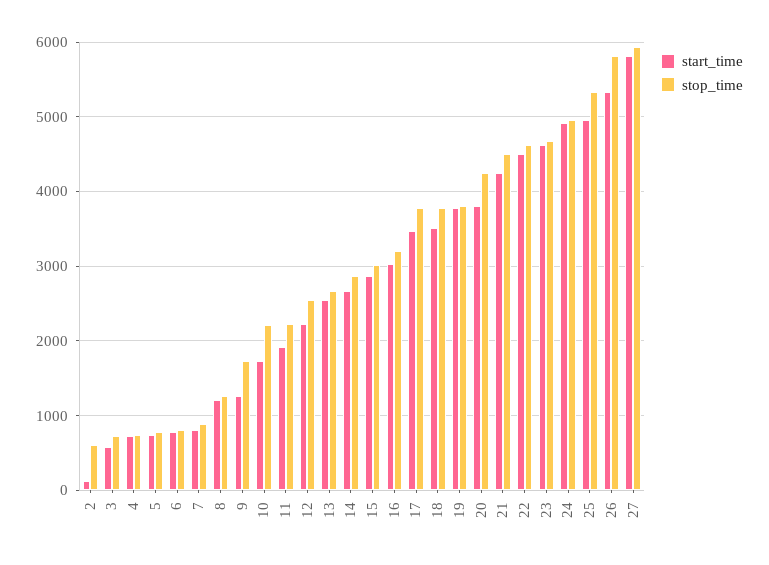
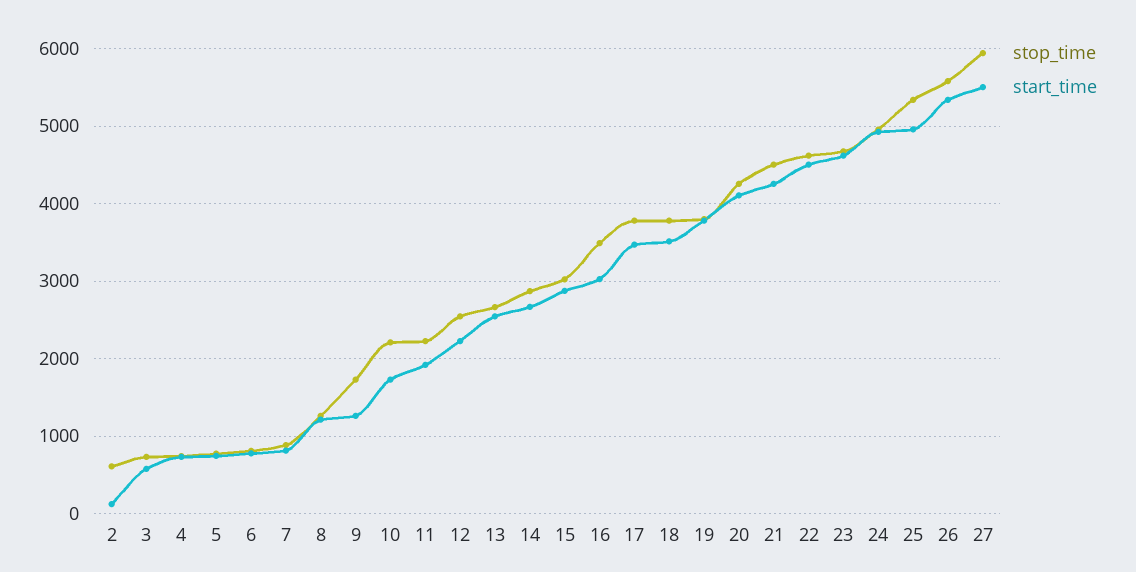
  {
    "start_time": {
      "2": 100,
      "3": 600,
      "4": 700,
      "5": 700,
      "6": 800,
      "7": 800,
      "8": 1200,
      "9": 1300,
      "10": 1700,
      "11": 1900,
      "12": 2200,
      "13": 2500,
      "14": 2700,
      "15": 2900,
      "16": 3000,
      "17": 3500,
      "18": 3500,
      "19": 3800,
-     "20": 3800,
+     "20": 4100,
      "21": 4300,
      "22": 4500,
      "23": 4600,
      "24": 4900,
      "25": 5000,
      "26": 5300,
-     "27": 5800
+     "27": 5500
    },
    "stop_time": {
      "2": 600,
      "3": 700,
      "4": 700,
      "5": 800,
      "6": 800,
      "7": 900,
      "8": 1300,
      "9": 1700,
      "10": 2200,
      "11": 2200,
      "12": 2500,
      "13": 2700,
      "14": 2900,
      "15": 3000,
-     "16": 3200,
+     "16": 3500,
      "17": 3800,
      "18": 3800,
      "19": 3800,
      "20": 4300,
      "21": 4500,
      "22": 4600,
      "23": 4700,
      "24": 5000,
      "25": 5300,
-     "26": 5800,
+     "26": 5600,
      "27": 5900
    }
  }

